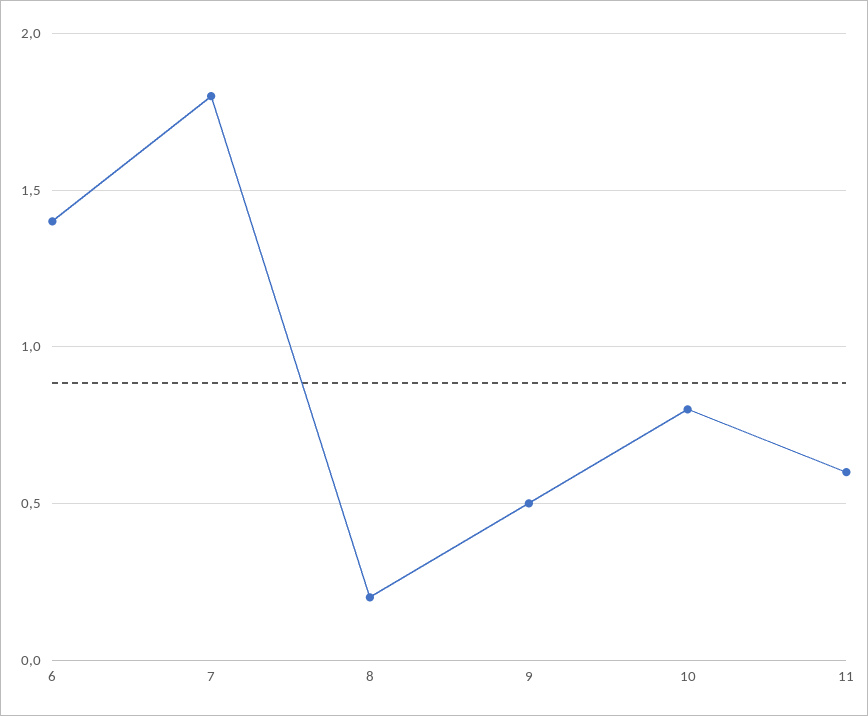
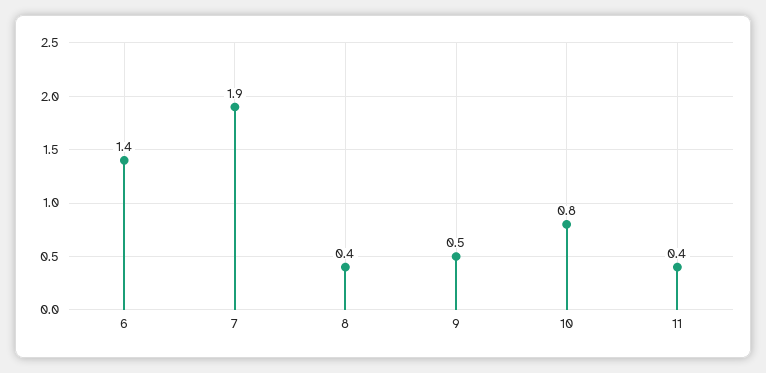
  {
    "6": 1.4,
-   "7": 1.8,
+   "7": 1.9,
-   "8": 0.2,
+   "8": 0.4,
    "9": 0.5,
    "10": 0.8,
-   "11": 0.6
+   "11": 0.4
  }

